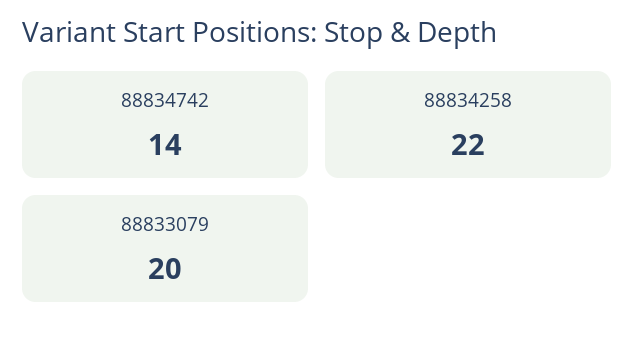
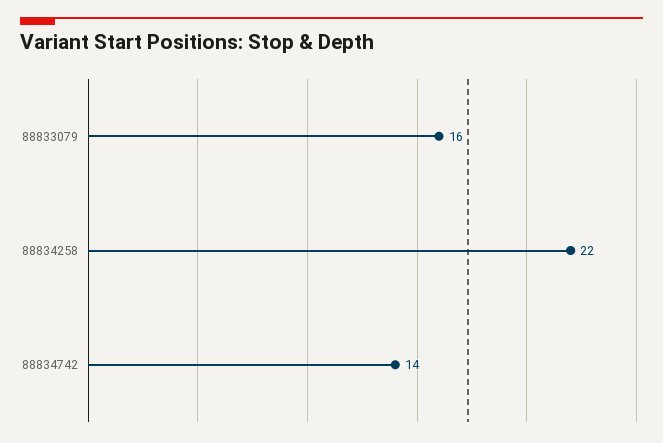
  {
    "88834742": 14,
    "88834258": 22,
-   "88833079": 20
+   "88833079": 16
  }

